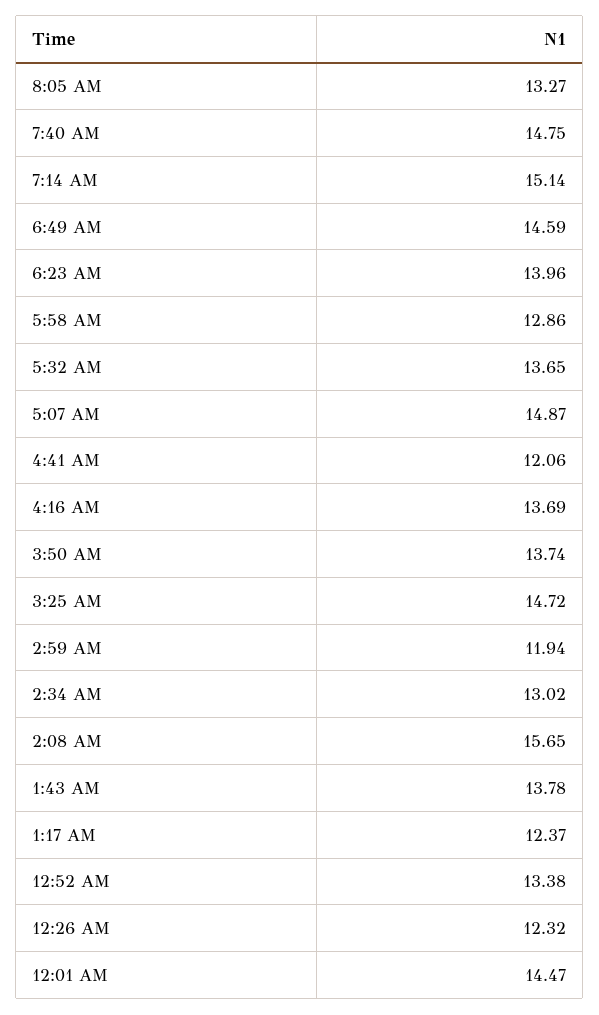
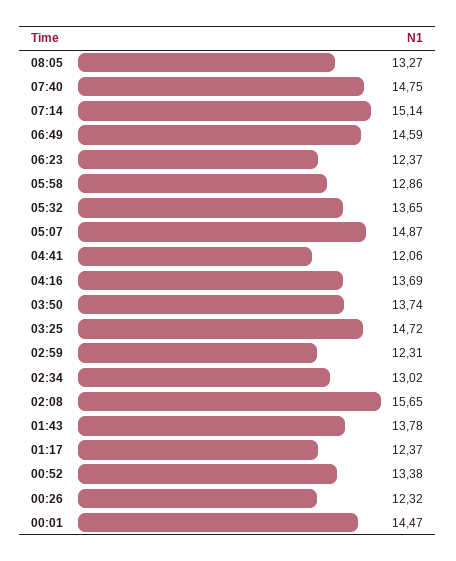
  {
    "8:05 AM": 13.27,
    "7:40 AM": 14.75,
    "7:14 AM": 15.14,
    "6:49 AM": 14.59,
-   "6:23 AM": 13.96,
+   "6:23 AM": 12.37,
    "5:58 AM": 12.86,
    "5:32 AM": 13.65,
    "5:07 AM": 14.87,
    "4:41 AM": 12.06,
    "4:16 AM": 13.69,
    "3:50 AM": 13.74,
    "3:25 AM": 14.72,
-   "2:59 AM": 11.94,
+   "2:59 AM": 12.31,
    "2:34 AM": 13.02,
    "2:08 AM": 15.65,
    "1:43 AM": 13.78,
    "1:17 AM": 12.37,
    "12:52 AM": 13.38,
    "12:26 AM": 12.32,
    "12:01 AM": 14.47
  }

